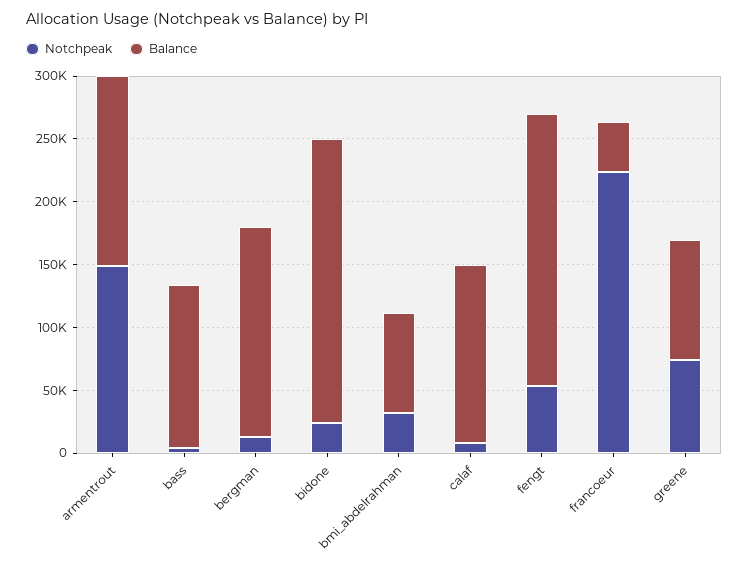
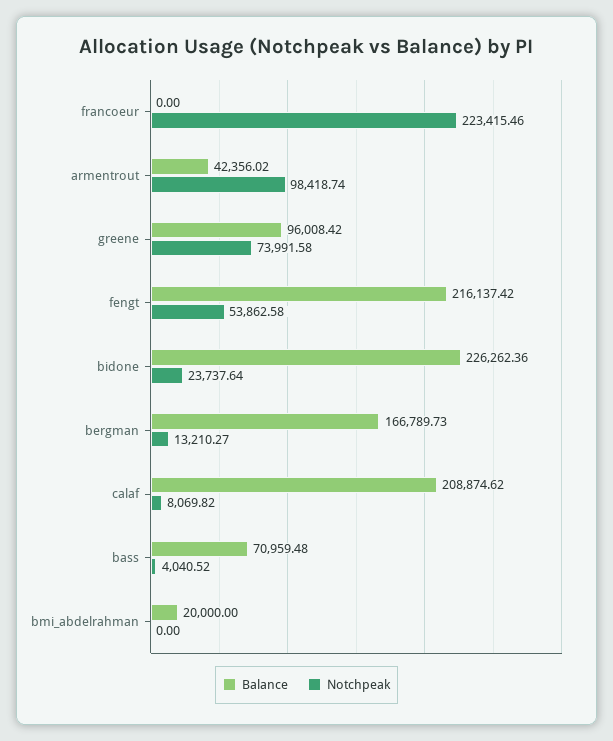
  {
    "Notchpeak": {
-     "armentrout": 150000,
+     "armentrout": 98418.74,
      "bass": 4040.52,
      "bergman": 13210.27,
      "bidone": 23737.64,
-     "bmi_abdelrahman": 30000,
+     "bmi_abdelrahman": 0,
      "calaf": 8069.82,
      "fengt": 53862.58,
      "francoeur": 223415.46,
      "greene": 73991.58
    },
    "Balance": {
-     "armentrout": 150000,
+     "armentrout": 42356.02,
-     "bass": 130000,
+     "bass": 70959.48,
      "bergman": 166789.73,
      "bidone": 226262.36,
-     "bmi_abdelrahman": 80000,
+     "bmi_abdelrahman": 20000,
-     "calaf": 140000,
+     "calaf": 208874.62,
      "fengt": 216137.42,
-     "francoeur": 40000,
+     "francoeur": 0,
      "greene": 96008.42
    }
  }

